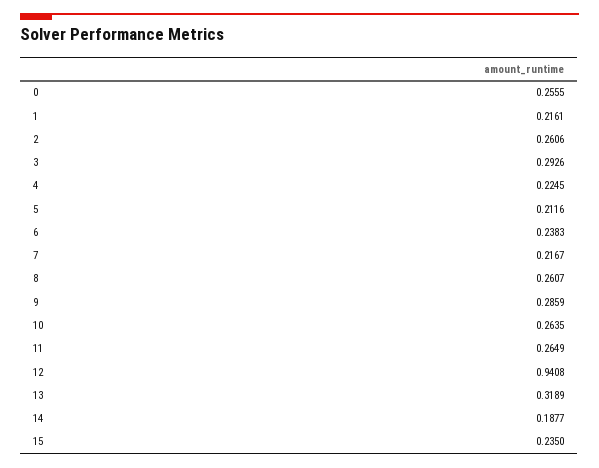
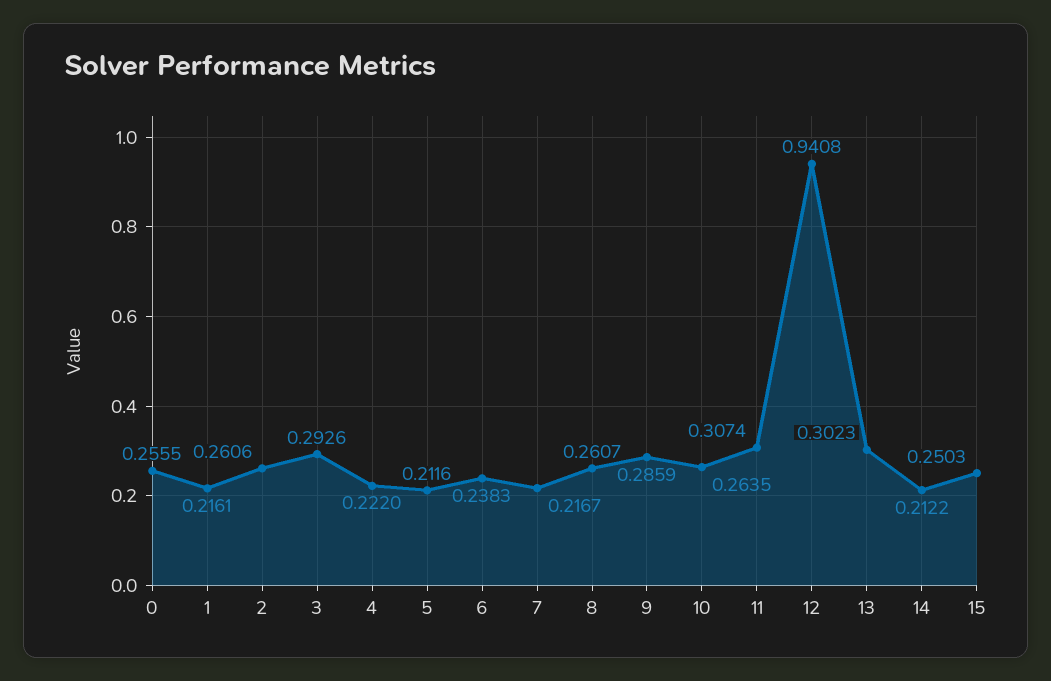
  {
    "0": 0.2555,
    "1": 0.2161,
    "2": 0.2606,
    "3": 0.2926,
-   "4": 0.2245,
+   "4": 0.222,
    "5": 0.2116,
    "6": 0.2383,
    "7": 0.2167,
    "8": 0.2607,
    "9": 0.2859,
    "10": 0.2635,
-   "11": 0.2649,
+   "11": 0.3074,
    "12": 0.9408,
-   "13": 0.3189,
+   "13": 0.3023,
-   "14": 0.1877,
+   "14": 0.2122,
-   "15": 0.235
+   "15": 0.2503
  }

